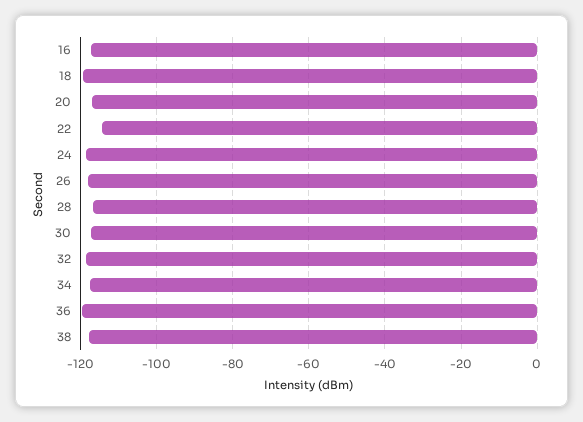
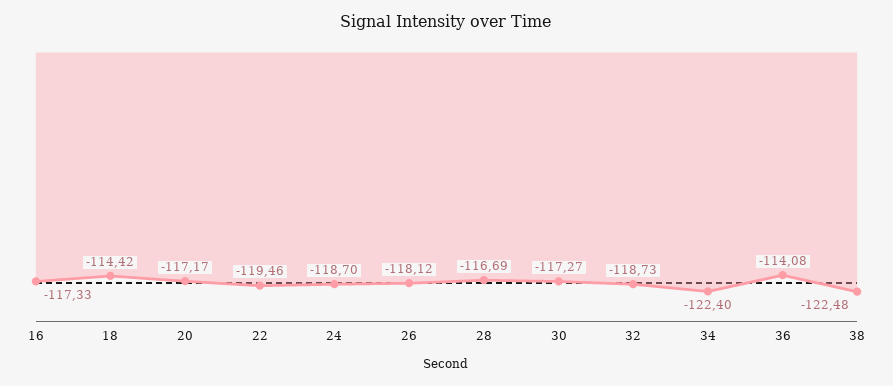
  {
    "16": -117.33,
-   "18": -120,
+   "18": -114.42,
    "20": -117.17,
-   "22": -114,
+   "22": -119.46,
    "24": -118.7,
    "26": -118.12,
    "28": -116.69,
    "30": -117.27,
    "32": -118.73,
-   "34": -118,
+   "34": -122.4,
-   "36": -120,
+   "36": -114.08,
-   "38": -118
+   "38": -122.48
  }

